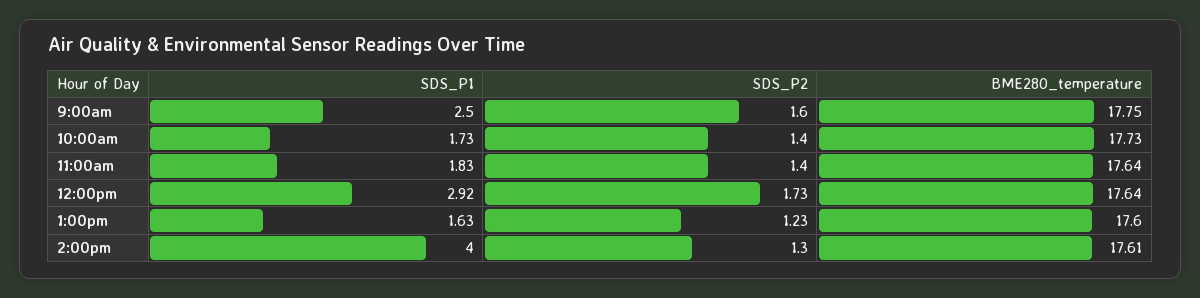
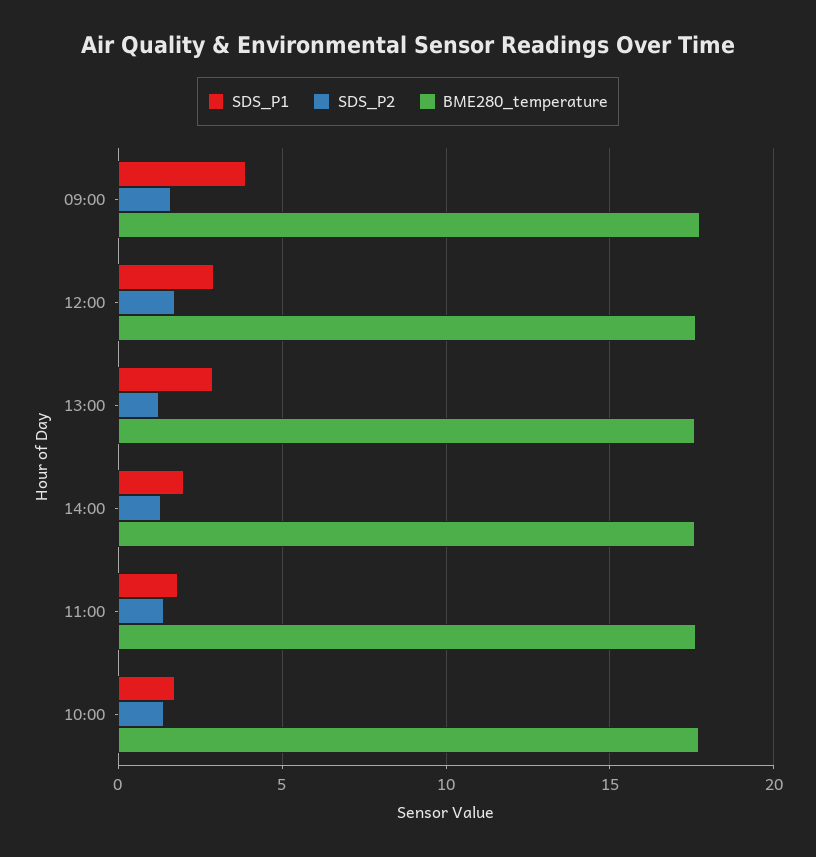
  {
    "SDS_P1": {
-     "9:00am": 2.5,
+     "9:00am": 4,
      "10:00am": 1.73,
      "11:00am": 1.83,
      "12:00pm": 2.92,
-     "1:00pm": 1.63,
+     "1:00pm": 3,
-     "2:00pm": 4
+     "2:00pm": 2
    },
    "SDS_P2": {
      "9:00am": 1.6,
      "10:00am": 1.4,
      "11:00am": 1.4,
      "12:00pm": 1.73,
      "1:00pm": 1.23,
      "2:00pm": 1.3
    },
    "BME280_temperature": {
      "9:00am": 17.75,
      "10:00am": 17.73,
      "11:00am": 17.64,
      "12:00pm": 17.64,
      "1:00pm": 17.6,
      "2:00pm": 17.61
    }
  }

